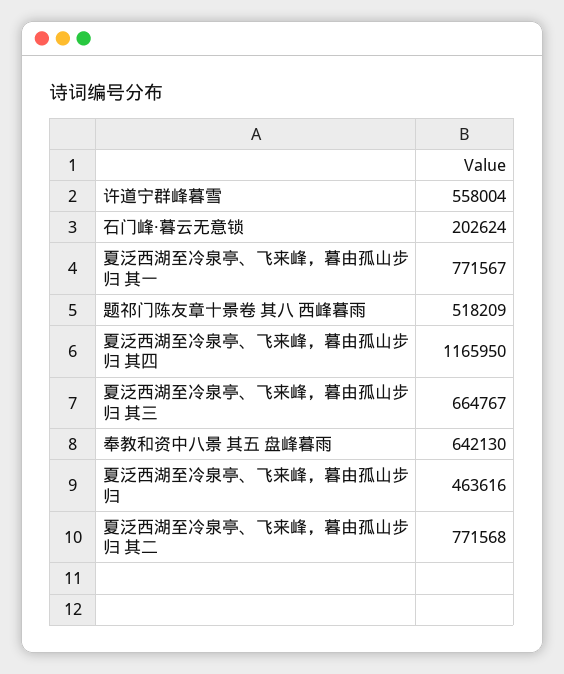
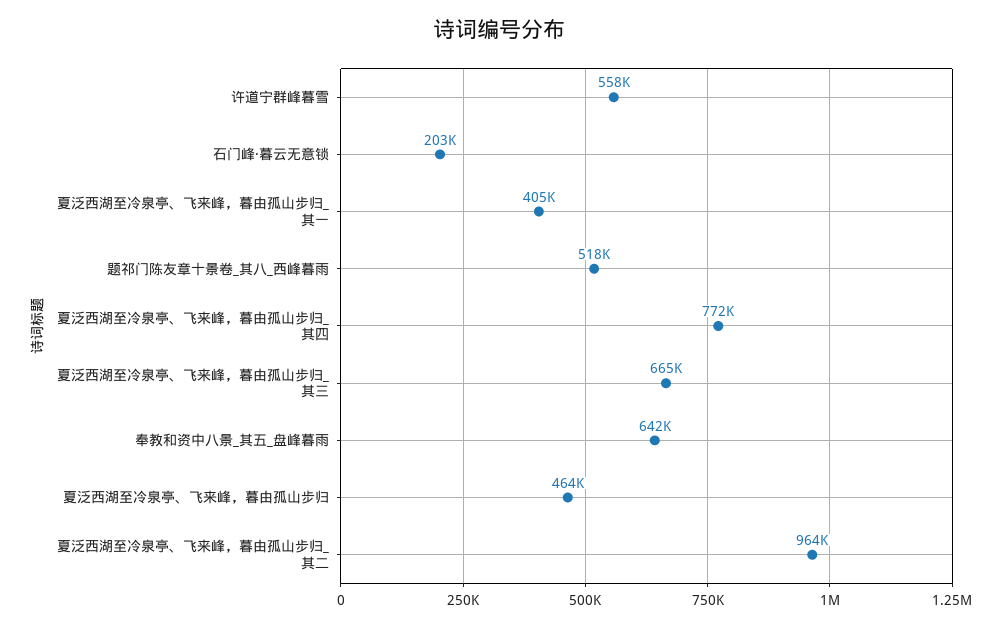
  {
    "许道宁群峰暮雪": 558004,
    "石门峰·暮云无意锁": 202624,
-   "夏泛西湖至冷泉亭、飞来峰，暮由孤山步归 其一": 771567,
+   "夏泛西湖至冷泉亭、飞来峰，暮由孤山步归 其一": 405000,
    "题祁门陈友章十景卷 其八 西峰暮雨": 518209,
-   "夏泛西湖至冷泉亭、飞来峰，暮由孤山步归 其四": 1165950,
+   "夏泛西湖至冷泉亭、飞来峰，暮由孤山步归 其四": 772000,
    "夏泛西湖至冷泉亭、飞来峰，暮由孤山步归 其三": 664767,
    "奉教和资中八景 其五 盘峰暮雨": 642130,
    "夏泛西湖至冷泉亭、飞来峰，暮由孤山步归": 463616,
-   "夏泛西湖至冷泉亭、飞来峰，暮由孤山步归 其二": 771568
+   "夏泛西湖至冷泉亭、飞来峰，暮由孤山步归 其二": 964000
  }

